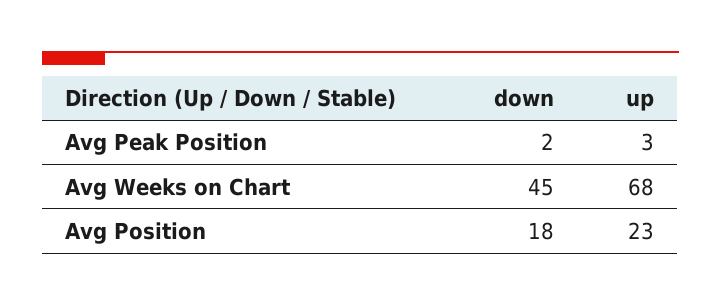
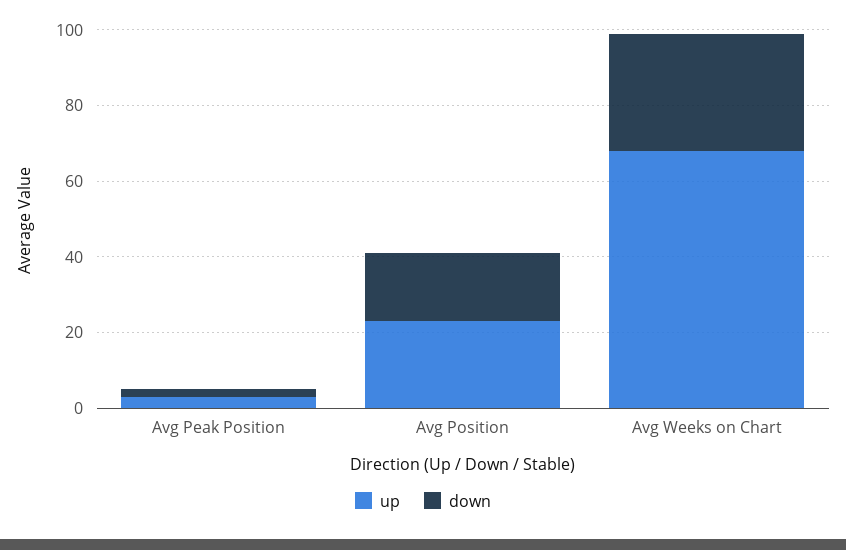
  {
    "down": {
      "Avg Peak Position": 2,
-     "Avg Weeks on Chart": 45,
+     "Avg Weeks on Chart": 30,
      "Avg Position": 18
    },
    "up": {
      "Avg Peak Position": 3,
      "Avg Weeks on Chart": 68,
      "Avg Position": 23
    }
  }

